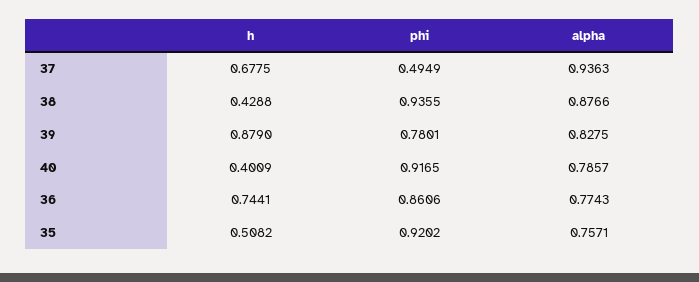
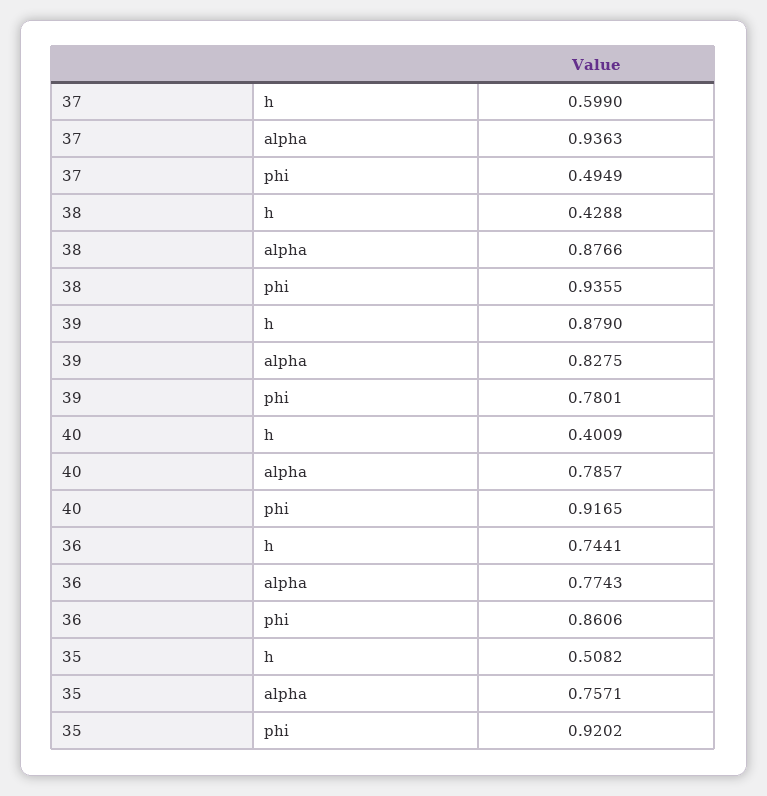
  {
    "h": {
-     "37": 0.6775,
+     "37": 0.599,
      "38": 0.4288,
      "39": 0.879,
      "40": 0.4009,
      "36": 0.7441,
      "35": 0.5082
    },
    "phi": {
      "37": 0.4949,
      "38": 0.9355,
      "39": 0.7801,
      "40": 0.9165,
      "36": 0.8606,
      "35": 0.9202
    },
    "alpha": {
      "37": 0.9363,
      "38": 0.8766,
      "39": 0.8275,
      "40": 0.7857,
      "36": 0.7743,
      "35": 0.7571
    }
  }

